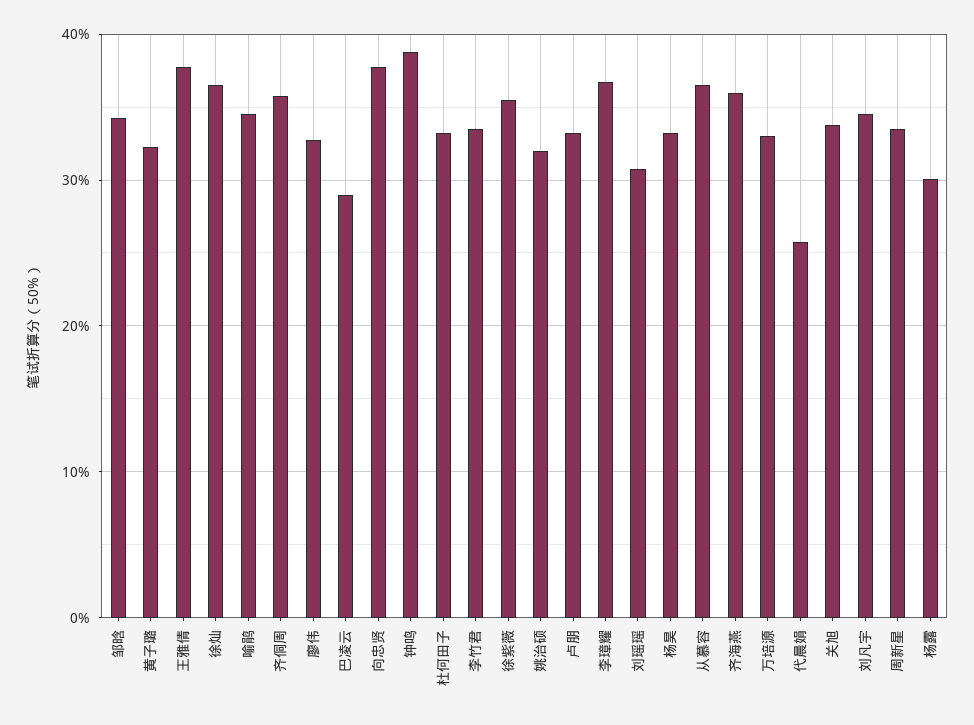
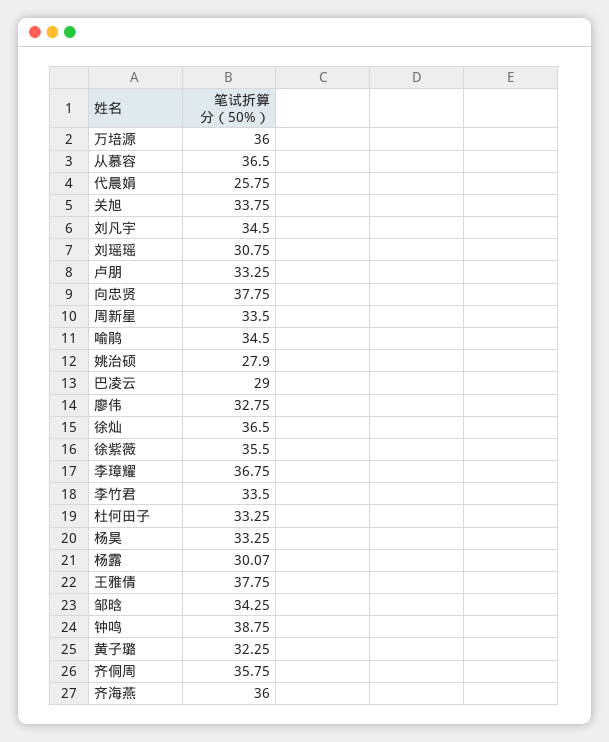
  {
    "邹晗": 34.25,
    "黄子璐": 32.25,
    "王雅倩": 37.75,
    "徐灿": 36.5,
    "喻鹃": 34.5,
    "齐侗周": 35.75,
    "廖伟": 32.75,
    "巴凌云": 29,
    "向忠贤": 37.75,
    "钟鸣": 38.75,
    "杜何田子": 33.25,
    "李竹君": 33.5,
    "徐紫薇": 35.5,
-   "姚治硕": 32,
+   "姚治硕": 27.9,
    "卢朋": 33.25,
    "李璋耀": 36.75,
    "刘瑶瑶": 30.75,
    "杨昊": 33.25,
    "从慕容": 36.5,
    "齐海燕": 36,
-   "万培源": 33,
+   "万培源": 36,
    "代晨娟": 25.75,
    "关旭": 33.75,
    "刘凡宇": 34.5,
    "周新星": 33.5,
    "杨露": 30.07
  }

